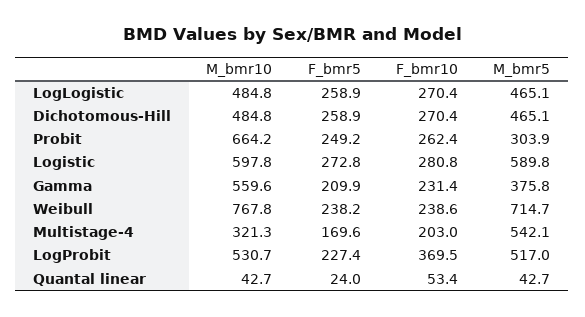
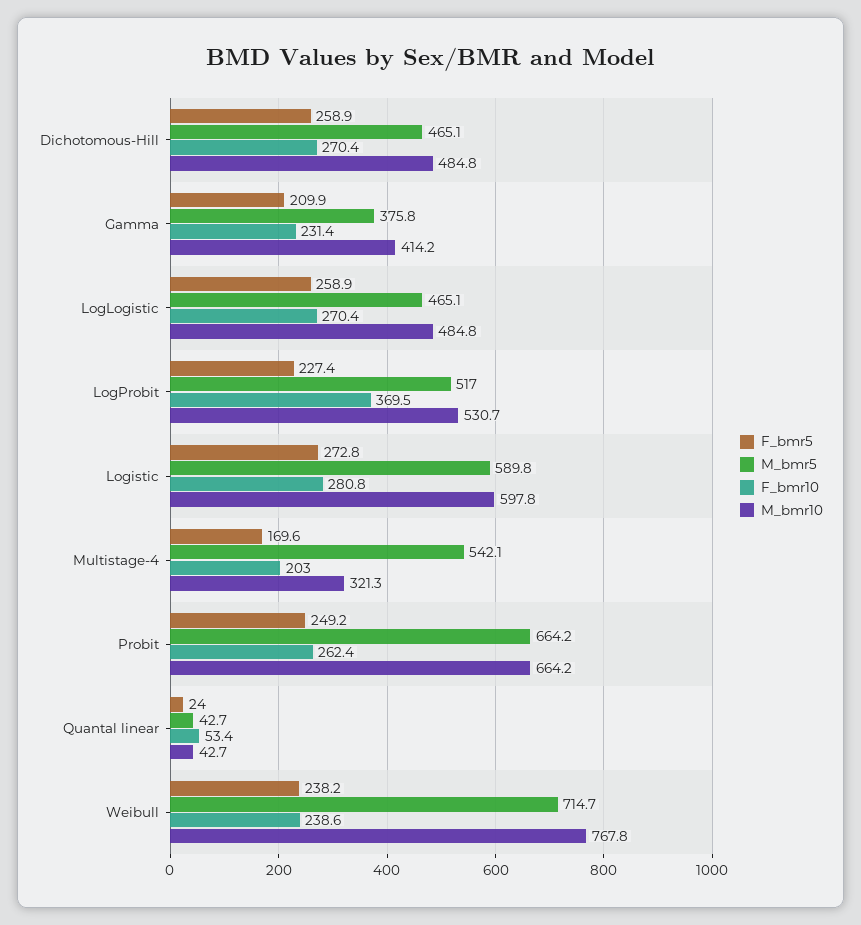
  {
    "M_bmr10": {
      "LogLogistic": 484.8,
      "Dichotomous-Hill": 484.8,
      "Probit": 664.2,
      "Logistic": 597.8,
-     "Gamma": 559.6,
+     "Gamma": 414.2,
      "Weibull": 767.8,
      "Multistage-4": 321.3,
      "LogProbit": 530.7,
      "Quantal linear": 42.7
    },
    "F_bmr5": {
      "LogLogistic": 258.9,
      "Dichotomous-Hill": 258.9,
      "Probit": 249.2,
      "Logistic": 272.8,
      "Gamma": 209.9,
      "Weibull": 238.2,
      "Multistage-4": 169.6,
      "LogProbit": 227.4,
      "Quantal linear": 24
    },
    "F_bmr10": {
      "LogLogistic": 270.4,
      "Dichotomous-Hill": 270.4,
      "Probit": 262.4,
      "Logistic": 280.8,
      "Gamma": 231.4,
      "Weibull": 238.6,
      "Multistage-4": 203,
      "LogProbit": 369.5,
      "Quantal linear": 53.4
    },
    "M_bmr5": {
      "LogLogistic": 465.1,
      "Dichotomous-Hill": 465.1,
-     "Probit": 303.9,
+     "Probit": 664.2,
      "Logistic": 589.8,
      "Gamma": 375.8,
      "Weibull": 714.7,
      "Multistage-4": 542.1,
      "LogProbit": 517,
      "Quantal linear": 42.7
    }
  }

